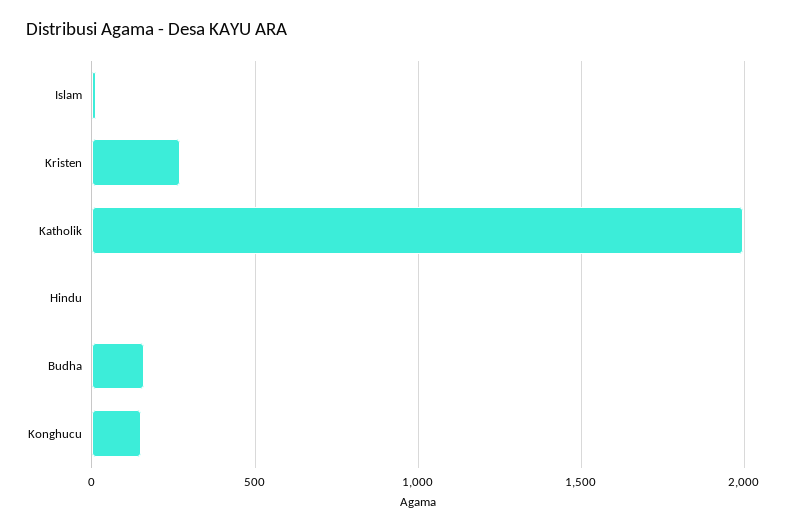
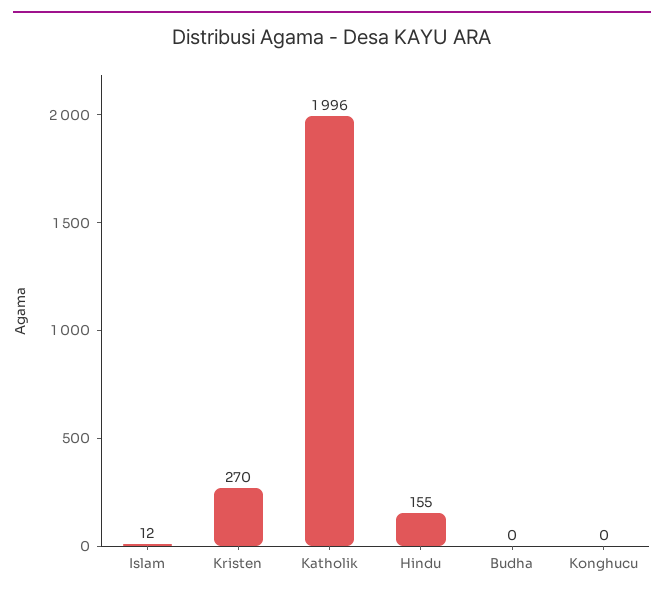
  {
    "Islam": 12,
    "Kristen": 270,
    "Katholik": 1996,
-   "Hindu": 0,
+   "Hindu": 155,
-   "Budha": 150,
+   "Budha": 0,
-   "Konghucu": 150
+   "Konghucu": 0
  }

